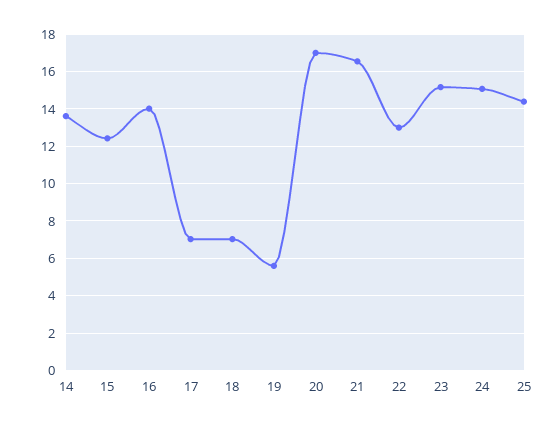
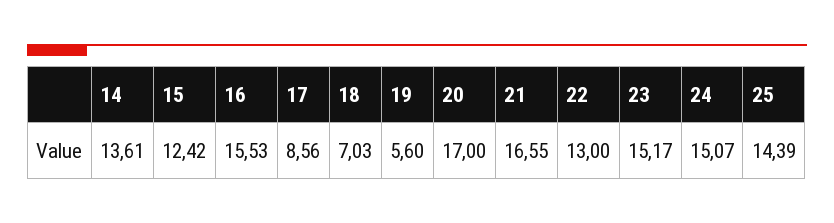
  {
    "14": 13.61,
    "15": 12.42,
-   "16": 14,
+   "16": 15.53,
-   "17": 7,
+   "17": 8.56,
    "18": 7.03,
    "19": 5.6,
    "20": 17,
    "21": 16.55,
    "22": 13,
    "23": 15.17,
    "24": 15.07,
    "25": 14.39
  }

